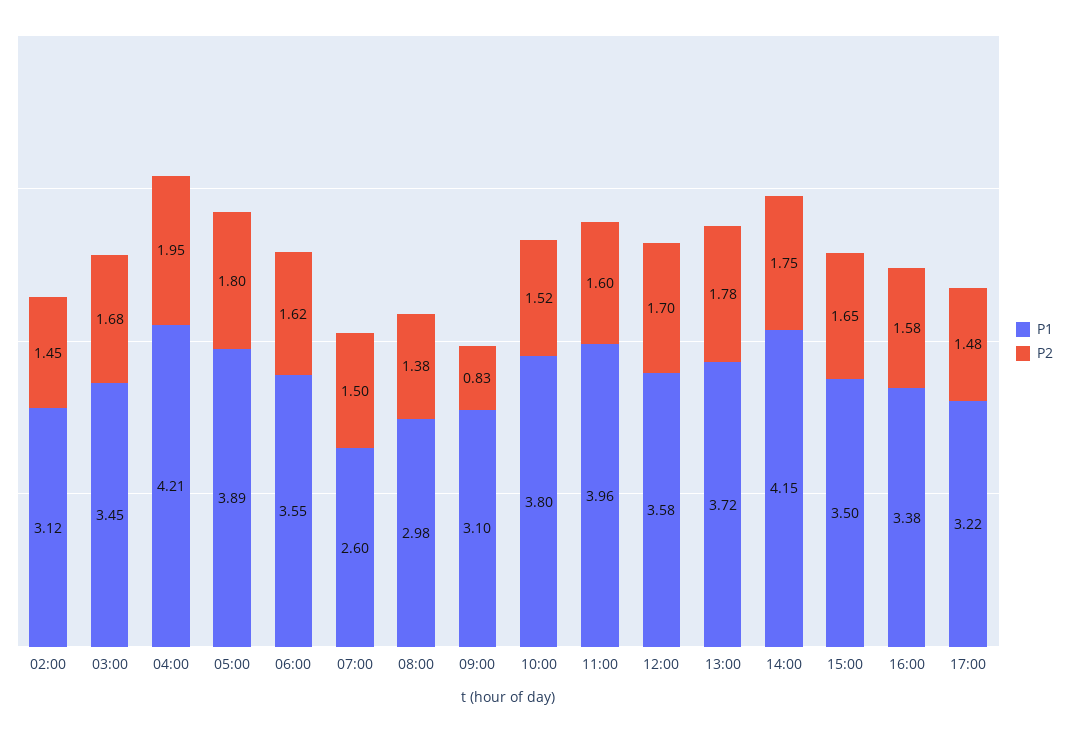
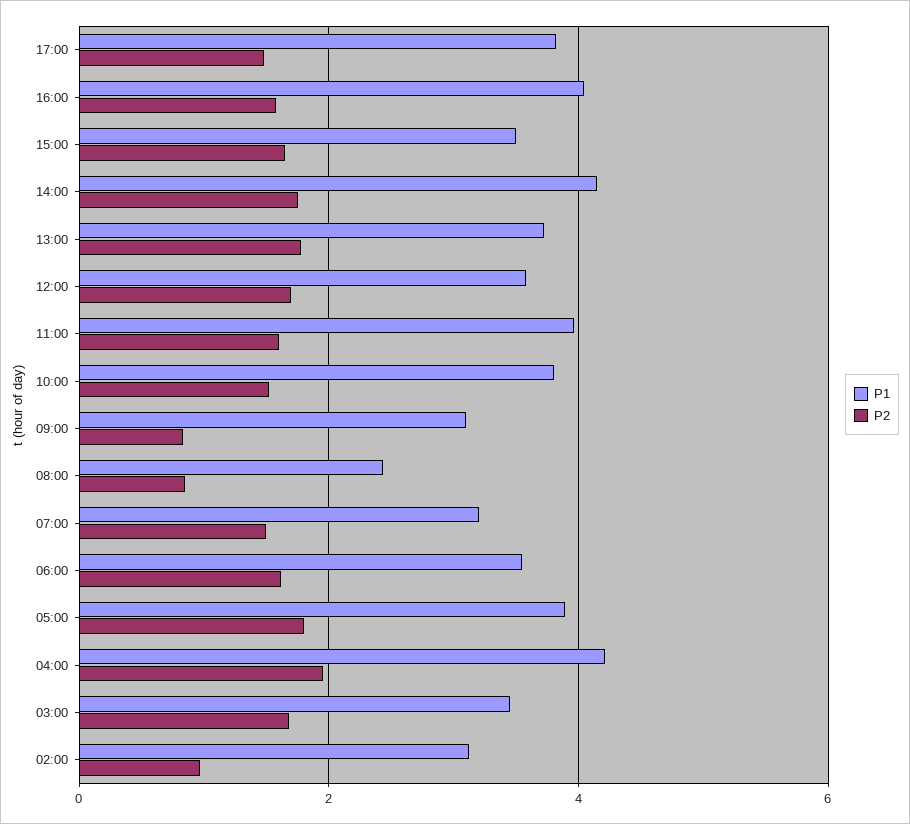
  {
    "P1": {
      "02:00": 3.12,
      "03:00": 3.45,
      "04:00": 4.21,
      "05:00": 3.89,
      "06:00": 3.55,
-     "07:00": 2.6,
+     "07:00": 3.2,
-     "08:00": 2.98,
+     "08:00": 2.4,
      "09:00": 3.1,
      "10:00": 3.8,
      "11:00": 3.96,
      "12:00": 3.58,
      "13:00": 3.72,
      "14:00": 4.15,
      "15:00": 3.5,
-     "16:00": 3.38,
+     "16:00": 4,
-     "17:00": 3.22
+     "17:00": 3.8
    },
    "P2": {
-     "02:00": 1.45,
+     "02:00": 1,
      "03:00": 1.68,
      "04:00": 1.95,
      "05:00": 1.8,
      "06:00": 1.62,
      "07:00": 1.5,
-     "08:00": 1.38,
+     "08:00": 0.8,
      "09:00": 0.83,
      "10:00": 1.52,
      "11:00": 1.6,
      "12:00": 1.7,
      "13:00": 1.78,
      "14:00": 1.75,
      "15:00": 1.65,
      "16:00": 1.58,
      "17:00": 1.48
    }
  }

